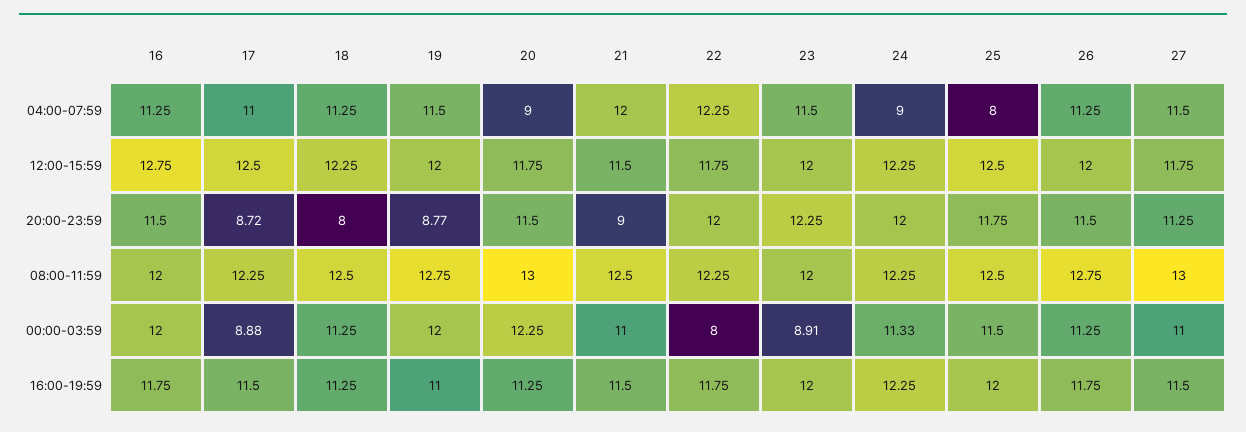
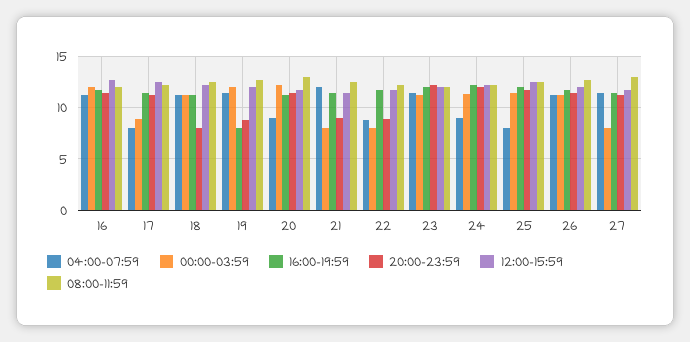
  {
    "04:00-07:59": {
      "16": 11.25,
-     "17": 11,
+     "17": 8,
      "18": 11.25,
      "19": 11.5,
      "20": 9,
      "21": 12,
-     "22": 12.25,
+     "22": 9,
      "23": 11.5,
      "24": 9,
      "25": 8,
      "26": 11.25,
      "27": 11.5
    },
    "12:00-15:59": {
      "16": 12.75,
      "17": 12.5,
      "18": 12.25,
      "19": 12,
      "20": 11.75,
      "21": 11.5,
      "22": 11.75,
      "23": 12,
      "24": 12.25,
      "25": 12.5,
      "26": 12,
      "27": 11.75
    },
    "20:00-23:59": {
      "16": 11.5,
-     "17": 8.72,
+     "17": 11,
      "18": 8,
      "19": 8.77,
      "20": 11.5,
      "21": 9,
-     "22": 12,
+     "22": 9,
      "23": 12.25,
      "24": 12,
      "25": 11.75,
      "26": 11.5,
      "27": 11.25
    },
    "08:00-11:59": {
      "16": 12,
      "17": 12.25,
      "18": 12.5,
      "19": 12.75,
      "20": 13,
      "21": 12.5,
      "22": 12.25,
      "23": 12,
      "24": 12.25,
      "25": 12.5,
      "26": 12.75,
      "27": 13
    },
    "00:00-03:59": {
      "16": 12,
      "17": 8.88,
      "18": 11.25,
      "19": 12,
      "20": 12.25,
-     "21": 11,
+     "21": 8,
      "22": 8,
-     "23": 8.91,
+     "23": 11,
      "24": 11.33,
      "25": 11.5,
      "26": 11.25,
-     "27": 11
+     "27": 8
    },
    "16:00-19:59": {
      "16": 11.75,
      "17": 11.5,
      "18": 11.25,
-     "19": 11,
+     "19": 8,
      "20": 11.25,
      "21": 11.5,
      "22": 11.75,
      "23": 12,
      "24": 12.25,
      "25": 12,
      "26": 11.75,
      "27": 11.5
    }
  }

